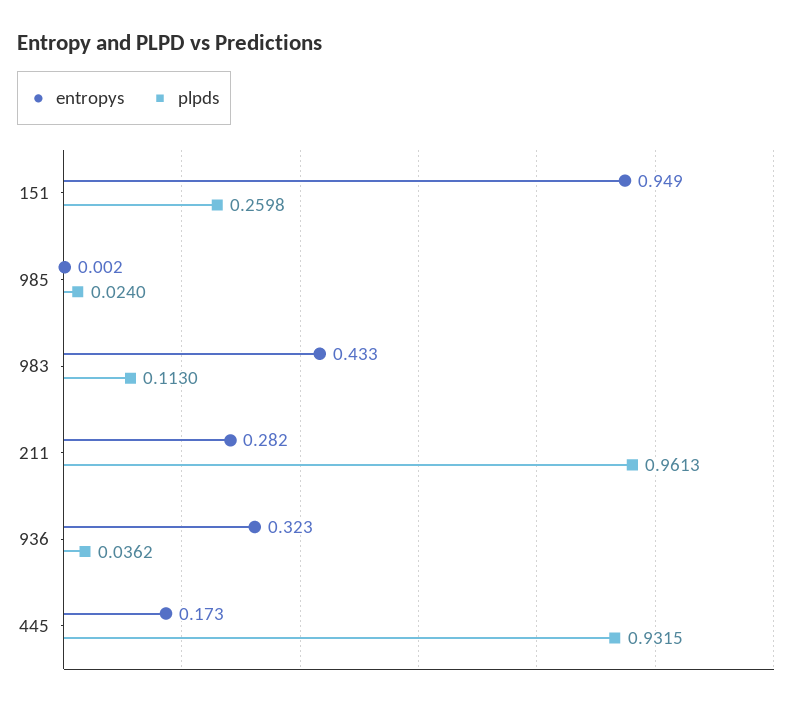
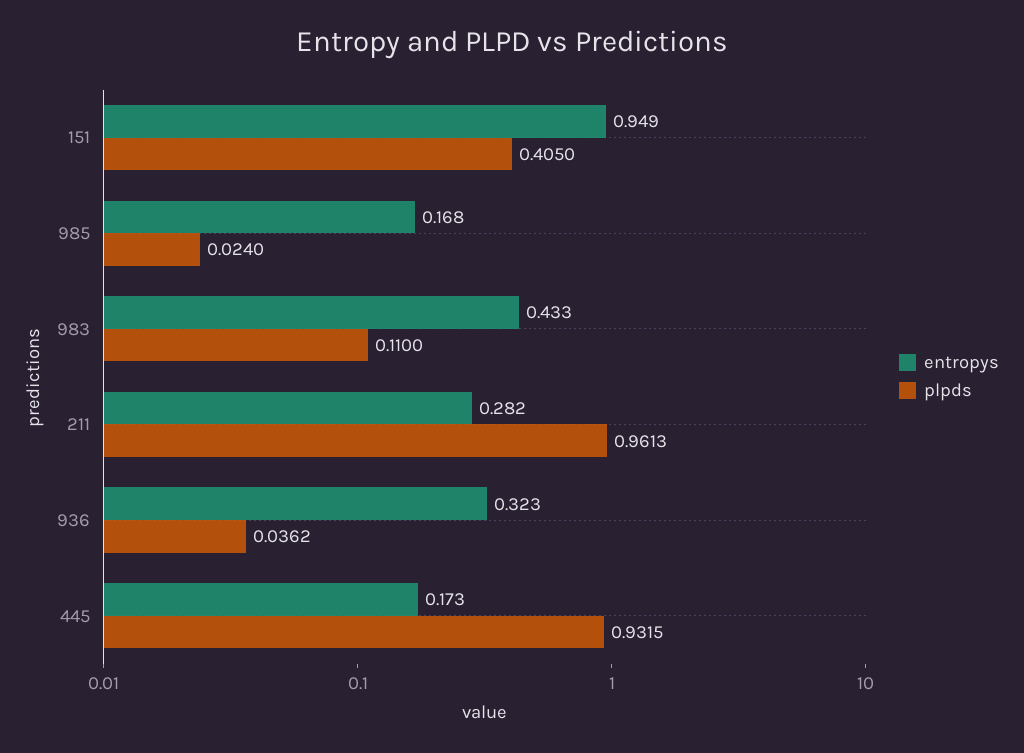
  {
    "entropys": {
      "151": 0.949,
-     "985": 0.002,
+     "985": 0.168,
      "983": 0.433,
      "211": 0.282,
      "936": 0.323,
      "445": 0.173
    },
    "plpds": {
-     "151": 0.2598,
+     "151": 0.405,
      "985": 0.024,
-     "983": 0.113,
+     "983": 0.11,
      "211": 0.9613,
      "936": 0.0362,
      "445": 0.9315
    }
  }

